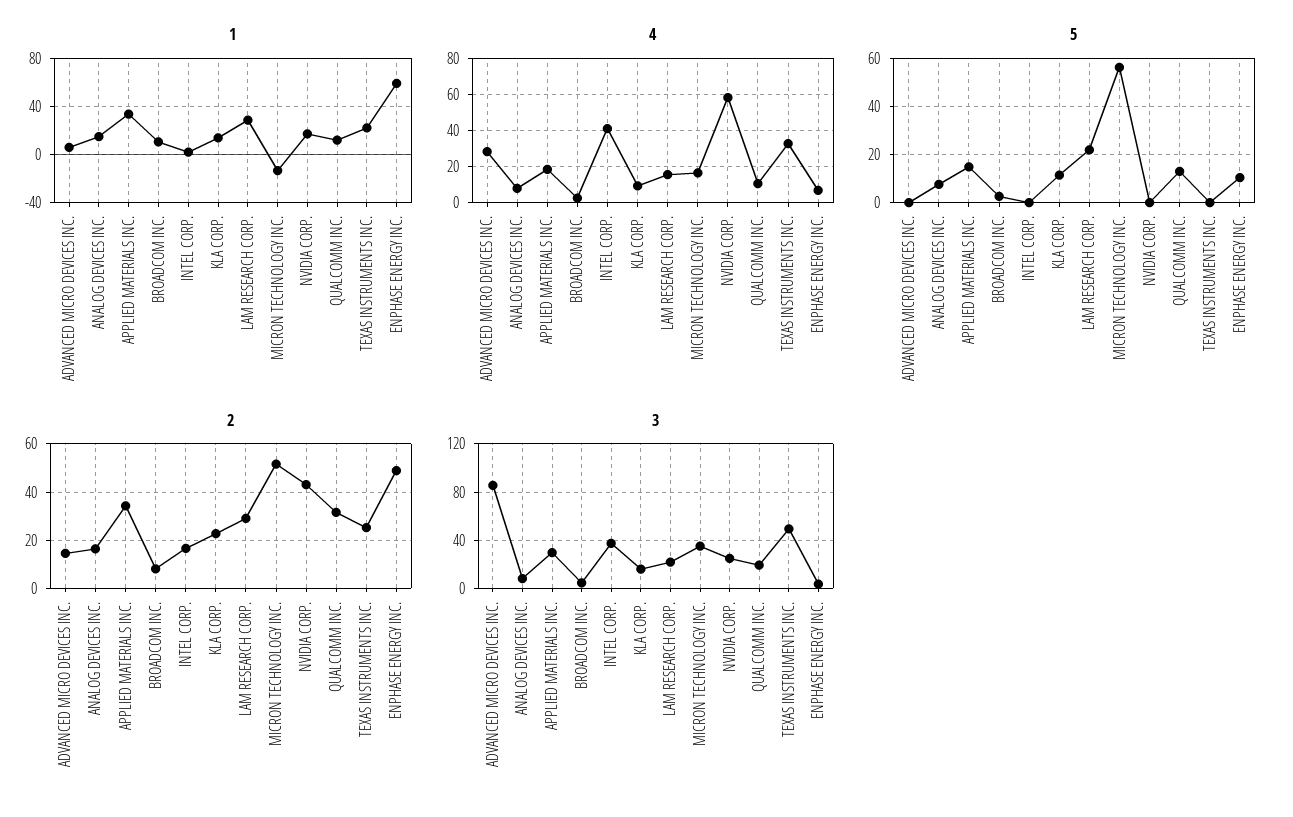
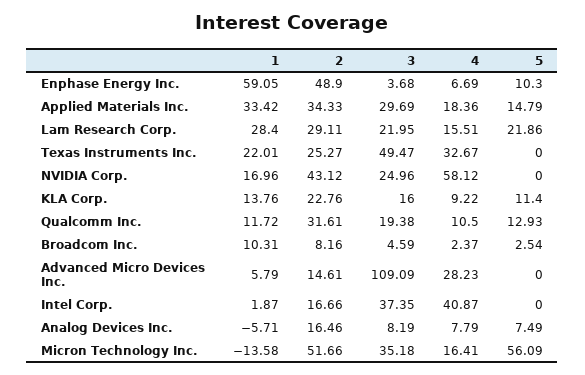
  {
    "1": {
      "ADVANCED MICRO DEVICES INC.": 5.79,
-     "ANALOG DEVICES INC.": 15,
+     "ANALOG DEVICES INC.": -5.71,
      "APPLIED MATERIALS INC.": 33.42,
      "BROADCOM INC.": 10.31,
      "INTEL CORP.": 1.87,
      "KLA CORP.": 13.76,
      "LAM RESEARCH CORP.": 28.4,
      "MICRON TECHNOLOGY INC.": -13.58,
      "NVIDIA CORP.": 16.96,
      "QUALCOMM INC.": 11.72,
      "TEXAS INSTRUMENTS INC.": 22.01,
      "ENPHASE ENERGY INC.": 59.05
    },
    "4": {
      "ADVANCED MICRO DEVICES INC.": 28.23,
      "ANALOG DEVICES INC.": 7.79,
      "APPLIED MATERIALS INC.": 18.36,
      "BROADCOM INC.": 2.37,
      "INTEL CORP.": 40.87,
      "KLA CORP.": 9.22,
      "LAM RESEARCH CORP.": 15.51,
      "MICRON TECHNOLOGY INC.": 16.41,
      "NVIDIA CORP.": 58.12,
      "QUALCOMM INC.": 10.5,
      "TEXAS INSTRUMENTS INC.": 32.67,
      "ENPHASE ENERGY INC.": 6.69
    },
    "5": {
      "ADVANCED MICRO DEVICES INC.": 0,
      "ANALOG DEVICES INC.": 7.49,
      "APPLIED MATERIALS INC.": 14.79,
      "BROADCOM INC.": 2.54,
      "INTEL CORP.": 0,
      "KLA CORP.": 11.4,
      "LAM RESEARCH CORP.": 21.86,
      "MICRON TECHNOLOGY INC.": 56.09,
      "NVIDIA CORP.": 0,
      "QUALCOMM INC.": 12.93,
      "TEXAS INSTRUMENTS INC.": 0,
      "ENPHASE ENERGY INC.": 10.3
    },
    "2": {
      "ADVANCED MICRO DEVICES INC.": 14.61,
      "ANALOG DEVICES INC.": 16.46,
      "APPLIED MATERIALS INC.": 34.33,
      "BROADCOM INC.": 8.16,
      "INTEL CORP.": 16.66,
      "KLA CORP.": 22.76,
      "LAM RESEARCH CORP.": 29.11,
      "MICRON TECHNOLOGY INC.": 51.66,
      "NVIDIA CORP.": 43.12,
      "QUALCOMM INC.": 31.61,
      "TEXAS INSTRUMENTS INC.": 25.27,
      "ENPHASE ENERGY INC.": 48.9
    },
    "3": {
-     "ADVANCED MICRO DEVICES INC.": 85,
+     "ADVANCED MICRO DEVICES INC.": 109.09,
      "ANALOG DEVICES INC.": 8.19,
      "APPLIED MATERIALS INC.": 29.69,
      "BROADCOM INC.": 4.59,
      "INTEL CORP.": 37.35,
      "KLA CORP.": 16,
      "LAM RESEARCH CORP.": 21.95,
      "MICRON TECHNOLOGY INC.": 35.18,
      "NVIDIA CORP.": 24.96,
      "QUALCOMM INC.": 19.38,
      "TEXAS INSTRUMENTS INC.": 49.47,
      "ENPHASE ENERGY INC.": 3.68
    }
  }

